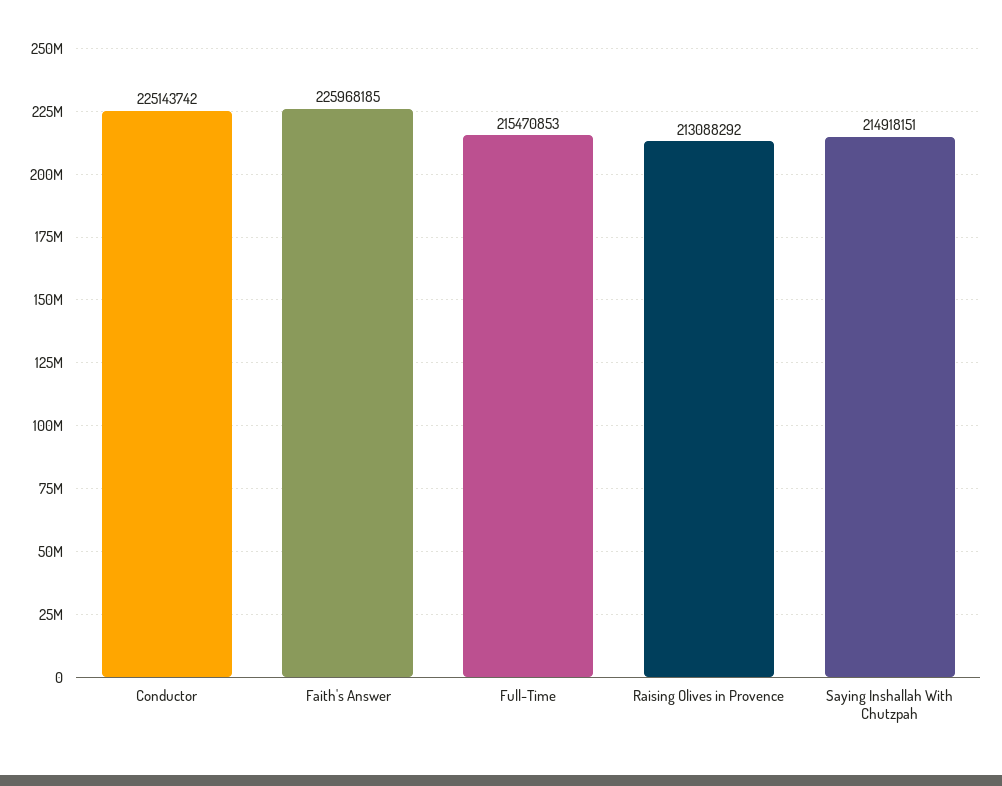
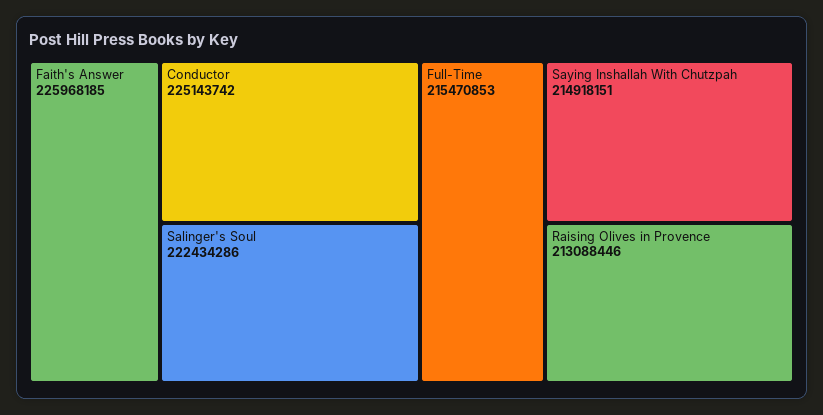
  {
    "Conductor": 225143742,
    "Faith's Answer": 225968185,
    "Full-Time": 215470853,
-   "Raising Olives in Provence": 213088292,
+   "Raising Olives in Provence": 213088446,
-   "Saying Inshallah With Chutzpah": 214918151
+   "Saying Inshallah With Chutzpah": 214918151,
+   "Salinger's Soul": 222434286
  }

